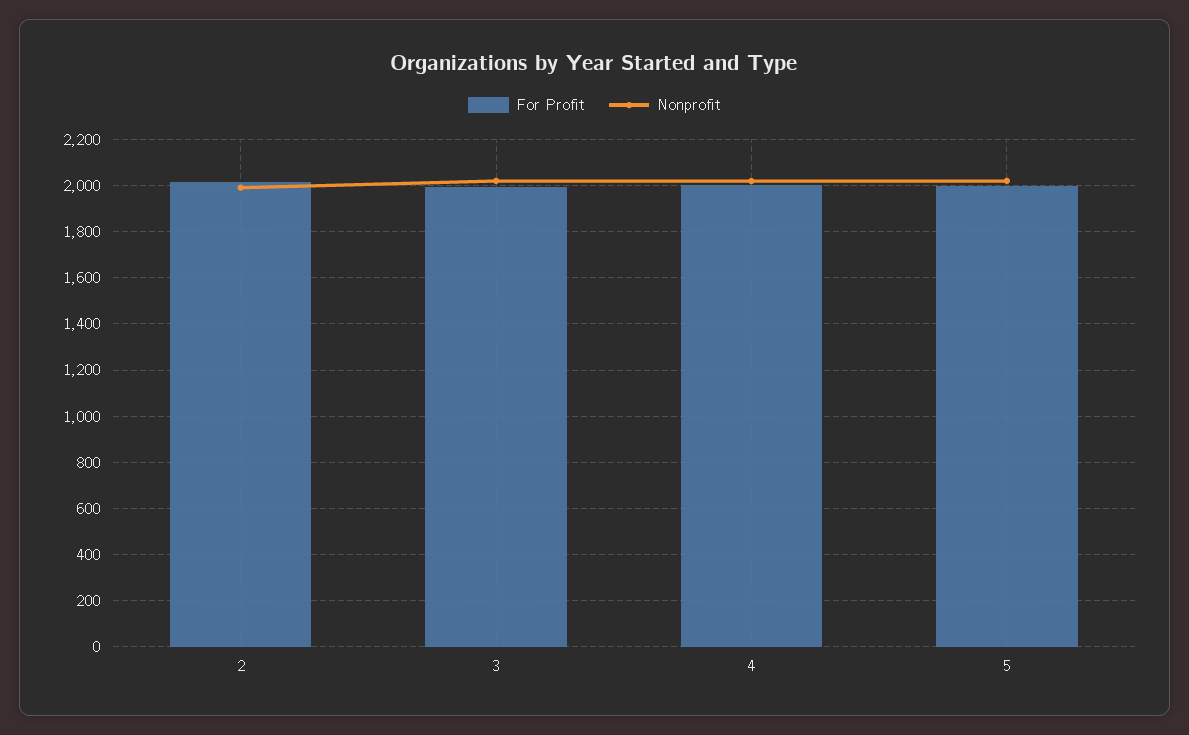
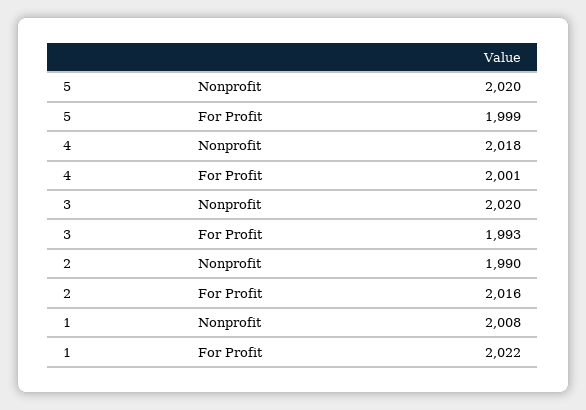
  {
    "For Profit": {
      "2": 2016,
      "3": 1993,
      "4": 2001,
-     "5": 1999
+     "5": 1999,
+     "1": 2022
    },
    "Nonprofit": {
      "2": 1990,
      "3": 2020,
      "4": 2018,
-     "5": 2020
+     "5": 2020,
+     "1": 2008
    }
  }

